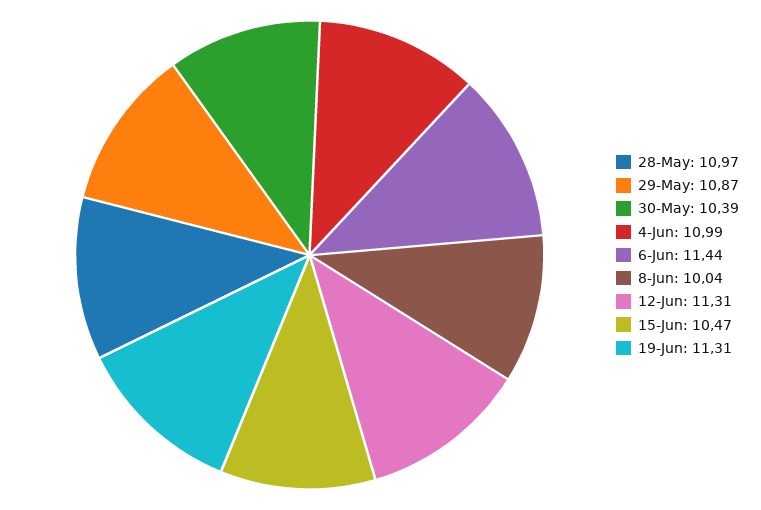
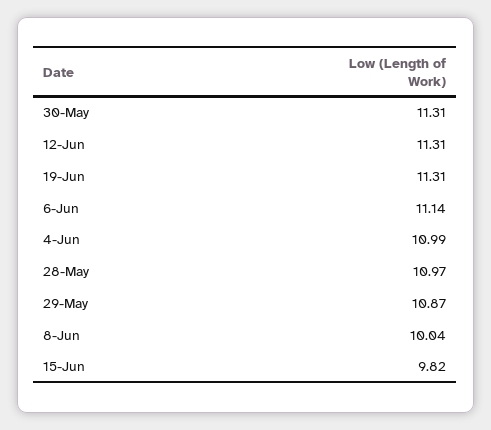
  {
    "28-May": 10.97,
    "29-May": 10.87,
-   "30-May": 10.39,
+   "30-May": 11.31,
    "4-Jun": 10.99,
-   "6-Jun": 11.44,
+   "6-Jun": 11.14,
    "8-Jun": 10.04,
    "12-Jun": 11.31,
-   "15-Jun": 10.47,
+   "15-Jun": 9.82,
    "19-Jun": 11.31
  }

